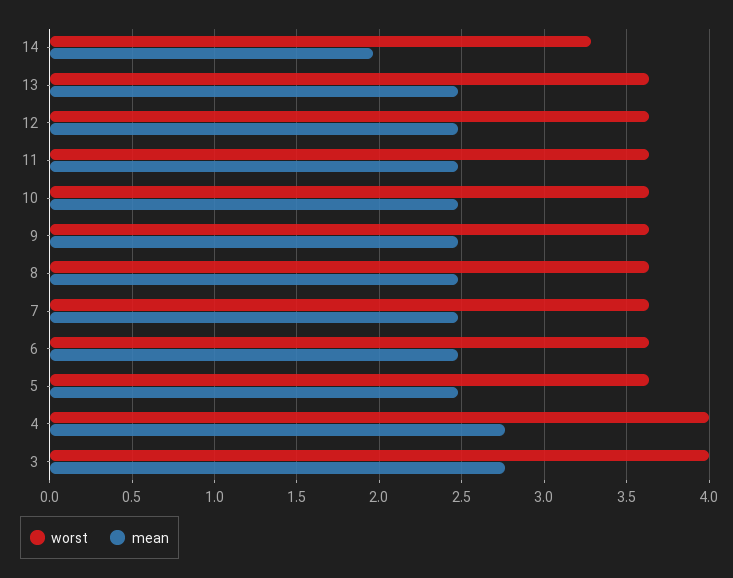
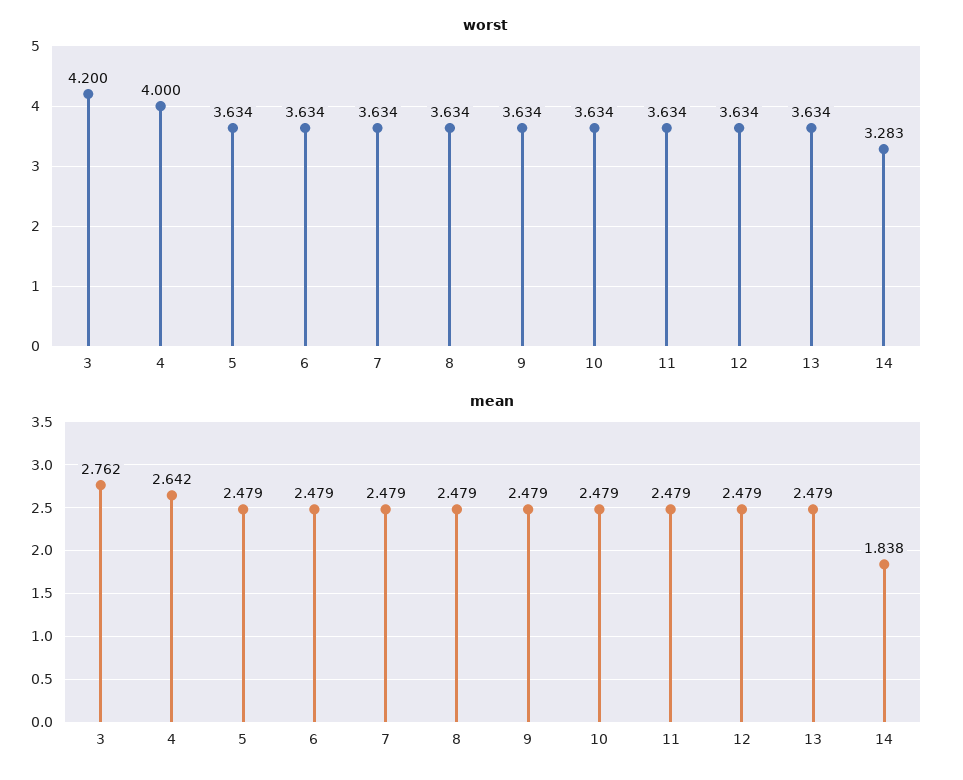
  {
    "worst": {
      "14": 3.283,
      "13": 3.634,
      "12": 3.634,
      "11": 3.634,
      "10": 3.634,
      "9": 3.634,
      "8": 3.634,
      "7": 3.634,
      "6": 3.634,
      "5": 3.634,
      "4": 4,
-     "3": 4
+     "3": 4.2
    },
    "mean": {
-     "14": 1.95,
+     "14": 1.838,
      "13": 2.479,
      "12": 2.479,
      "11": 2.479,
      "10": 2.479,
      "9": 2.479,
      "8": 2.479,
      "7": 2.479,
      "6": 2.479,
      "5": 2.479,
-     "4": 2.75,
+     "4": 2.642,
      "3": 2.762
    }
  }

